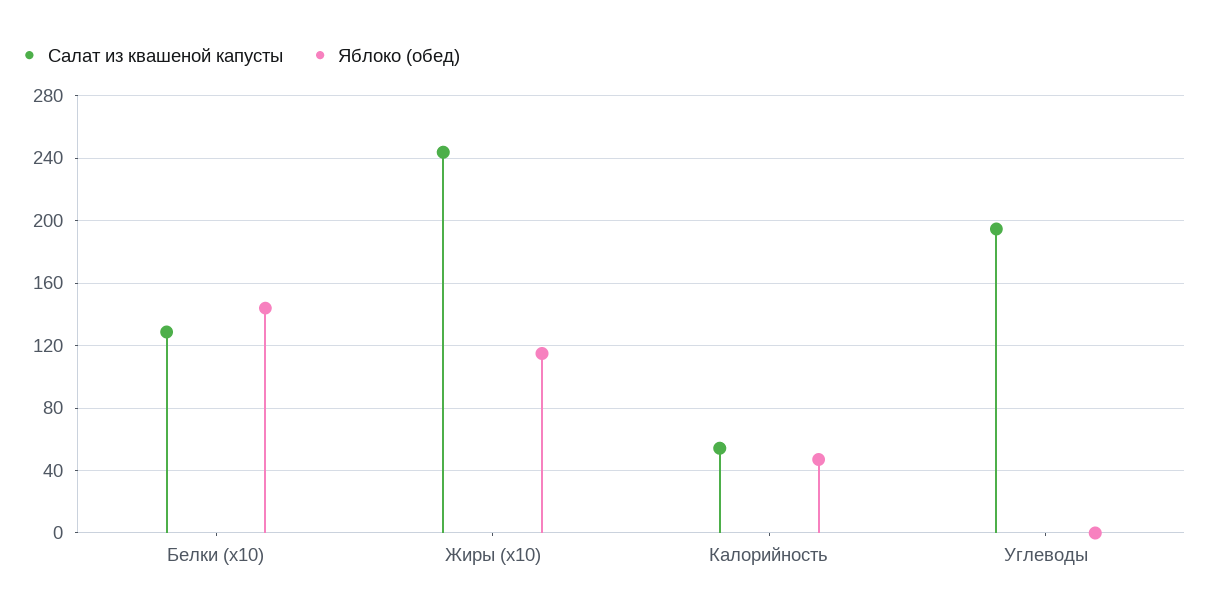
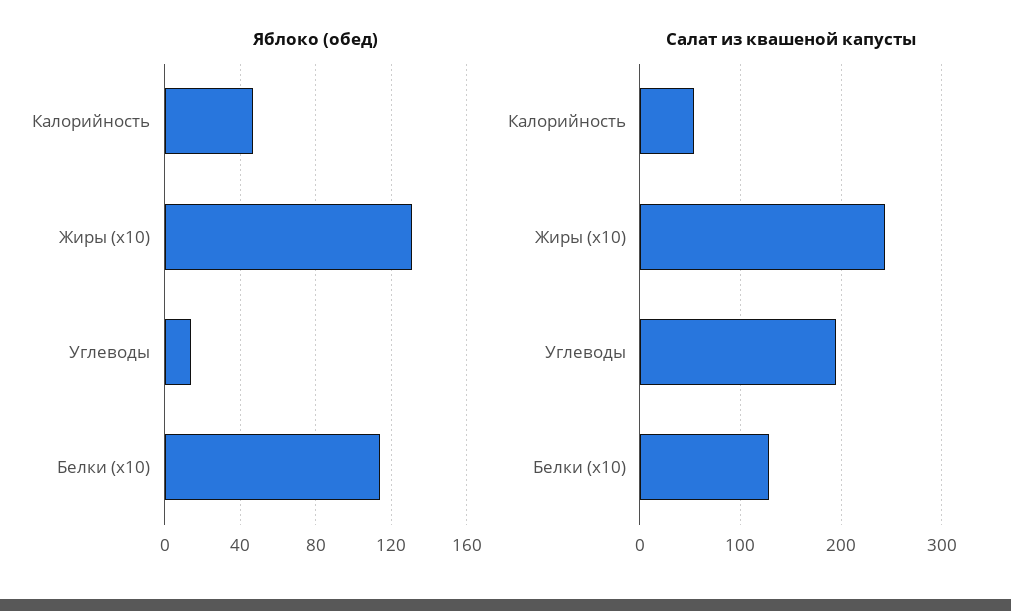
  {
    "Салат из квашеной капусты": {
      "Белки (x10)": 130,
      "Жиры (x10)": 245,
      "Калорийность": 55,
      "Углеводы": 195
    },
    "Яблоко (обед)": {
-     "Белки (x10)": 145,
+     "Белки (x10)": 115,
-     "Жиры (x10)": 115,
+     "Жиры (x10)": 130,
      "Калорийность": 45,
-     "Углеводы": 0
+     "Углеводы": 15
    }
  }

